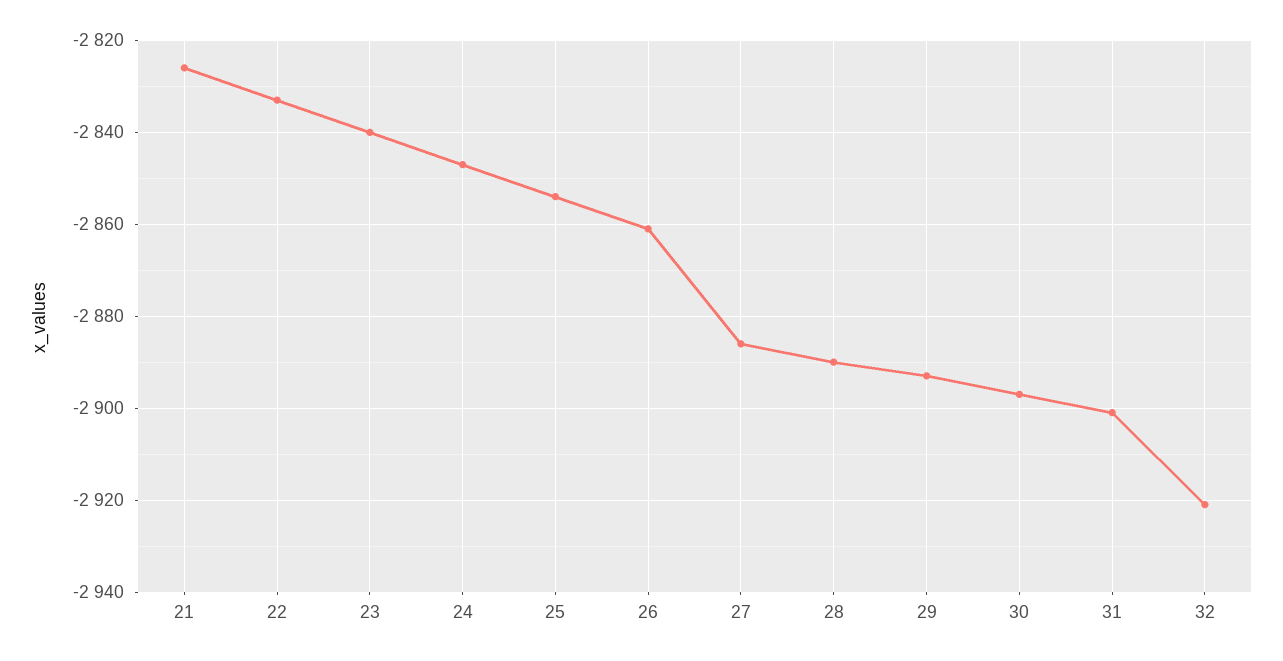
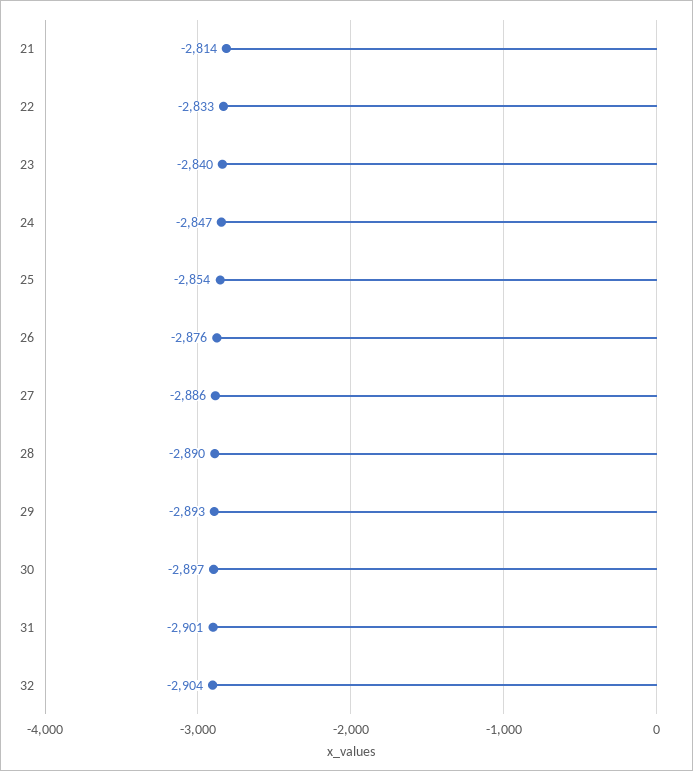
  {
-   "21": -2825,
+   "21": -2814,
    "22": -2833,
    "23": -2840,
    "24": -2847,
    "25": -2854,
-   "26": -2860,
+   "26": -2876,
    "27": -2886,
    "28": -2890,
    "29": -2893,
    "30": -2897,
    "31": -2901,
-   "32": -2920
+   "32": -2904
  }

